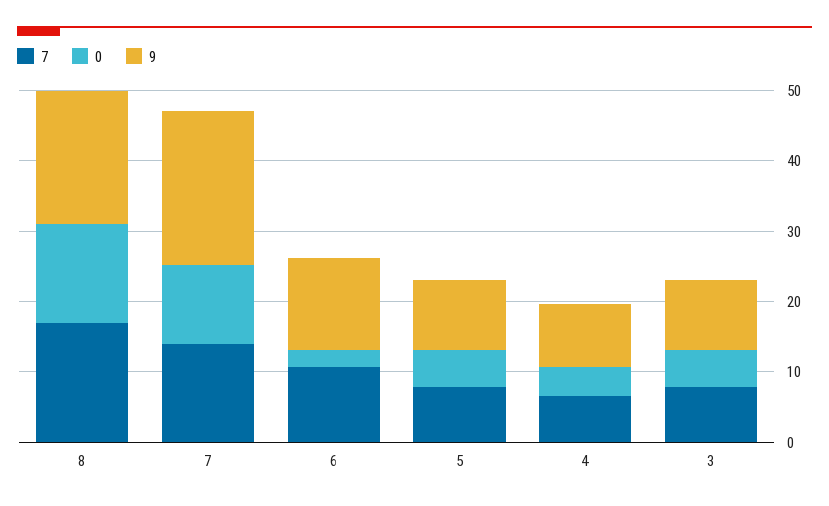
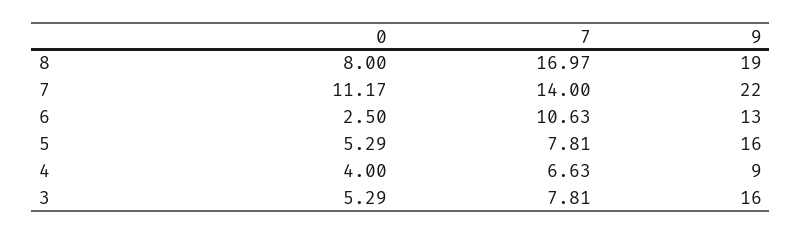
  {
    "7": {
      "8": 16.97,
      "7": 14,
      "6": 10.63,
      "5": 7.81,
      "4": 6.63,
      "3": 7.81
    },
    "0": {
-     "8": 14,
+     "8": 8,
      "7": 11.17,
      "6": 2.5,
      "5": 5.29,
      "4": 4,
      "3": 5.29
    },
    "9": {
      "8": 19,
      "7": 22,
      "6": 13,
-     "5": 10,
+     "5": 16,
      "4": 9,
-     "3": 10
+     "3": 16
    }
  }

